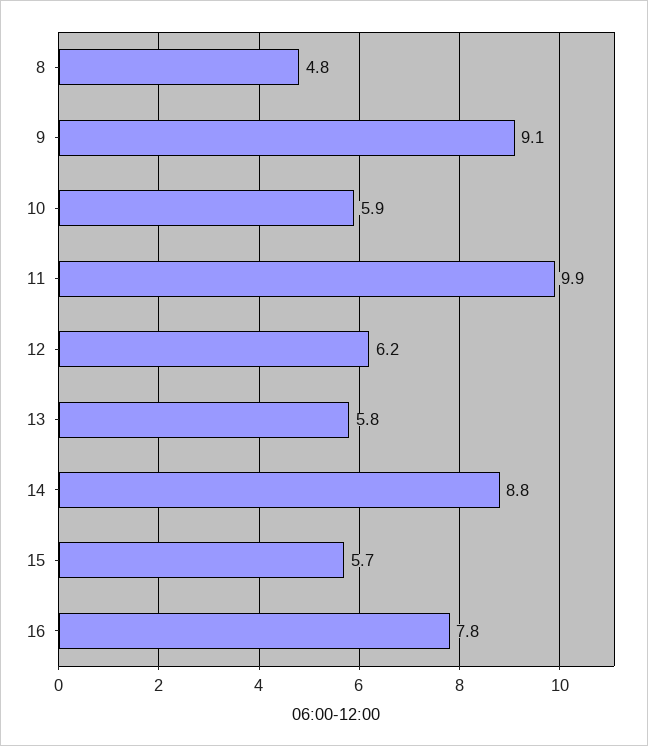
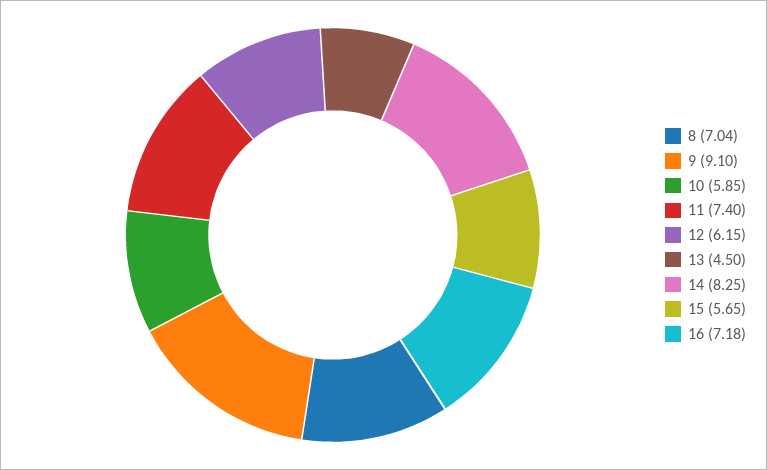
  {
-   "8": 4.8,
+   "8": 7.04,
    "9": 9.1,
    "10": 5.85,
-   "11": 9.9,
+   "11": 7.4,
    "12": 6.15,
-   "13": 5.8,
+   "13": 4.5,
-   "14": 8.8,
+   "14": 8.25,
    "15": 5.65,
-   "16": 7.8
+   "16": 7.18
  }

